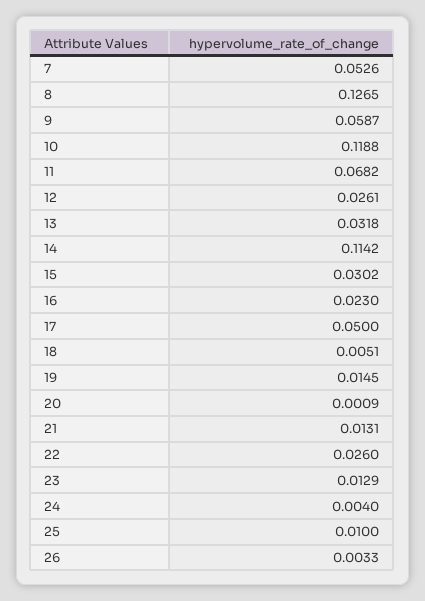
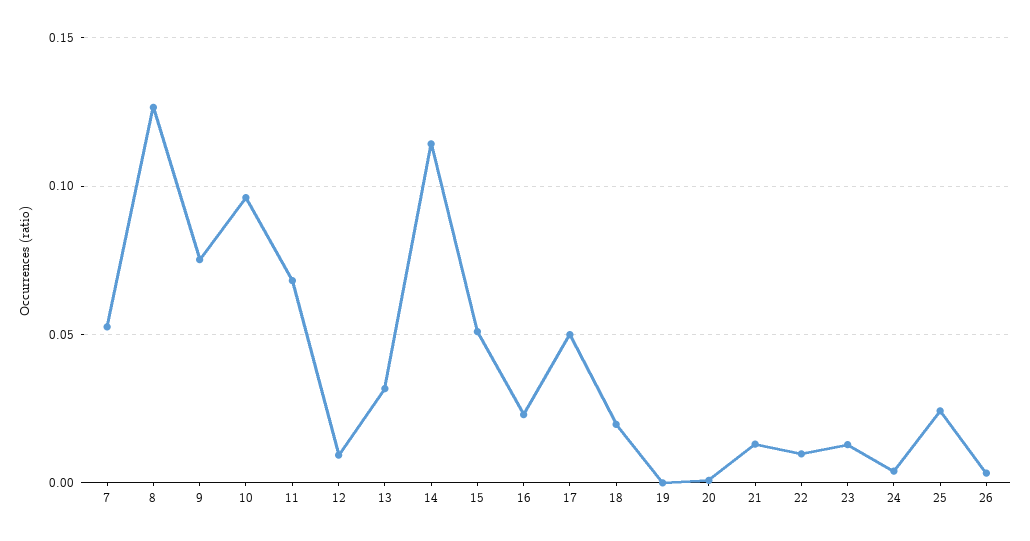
  {
    "7": 0.0526,
    "8": 0.1265,
-   "9": 0.0587,
+   "9": 0.075,
-   "10": 0.1188,
+   "10": 0.095,
    "11": 0.0682,
-   "12": 0.0261,
+   "12": 0.01,
    "13": 0.0318,
    "14": 0.1142,
-   "15": 0.0302,
+   "15": 0.05,
    "16": 0.023,
    "17": 0.05,
-   "18": 0.0051,
+   "18": 0.02,
-   "19": 0.0145,
+   "19": 0,
    "20": 0.0009,
    "21": 0.0131,
-   "22": 0.026,
+   "22": 0.01,
    "23": 0.0129,
    "24": 0.004,
-   "25": 0.01,
+   "25": 0.025,
    "26": 0.0033
  }

